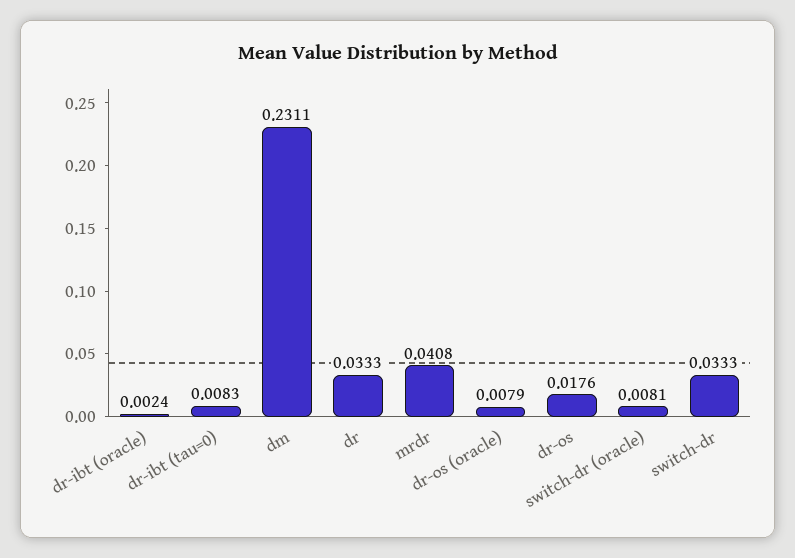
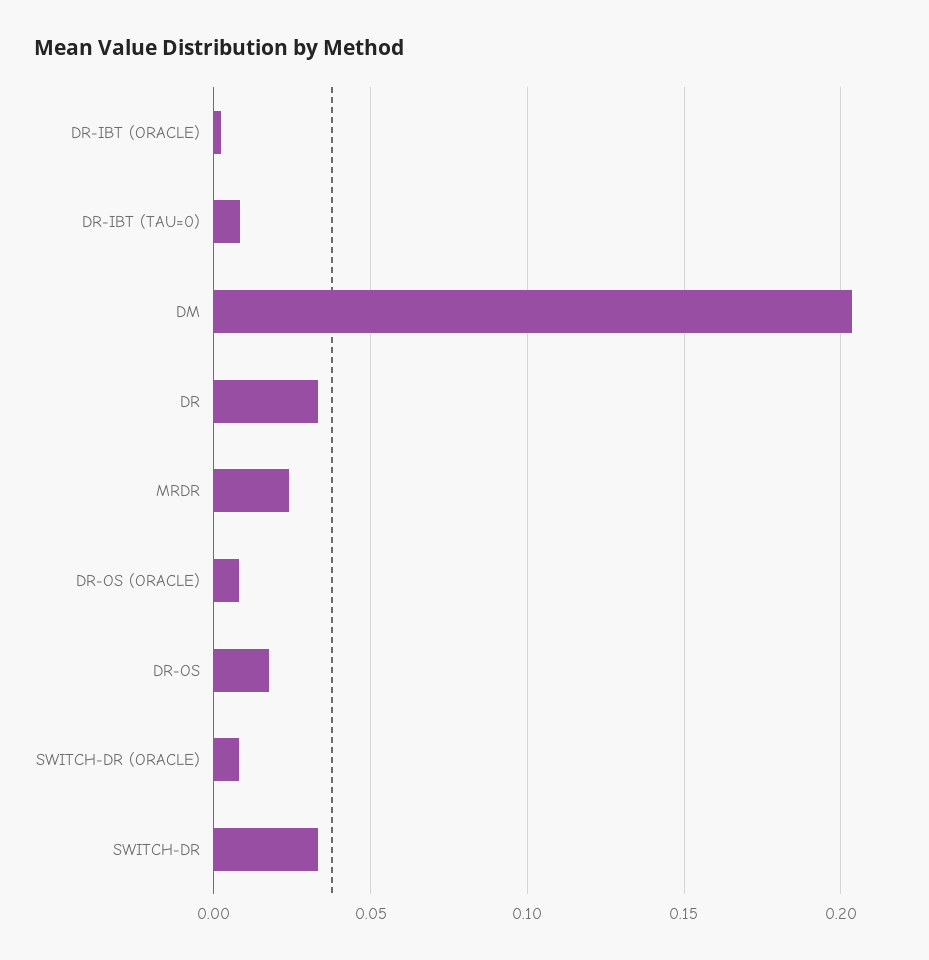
  {
    "dr-ibt (oracle)": 0.0024,
    "dr-ibt (tau=0)": 0.0083,
-   "dm": 0.2311,
+   "dm": 0.205,
    "dr": 0.0333,
-   "mrdr": 0.0408,
+   "mrdr": 0.025,
    "dr-os (oracle)": 0.0079,
    "dr-os": 0.0176,
    "switch-dr (oracle)": 0.0081,
    "switch-dr": 0.0333
  }

